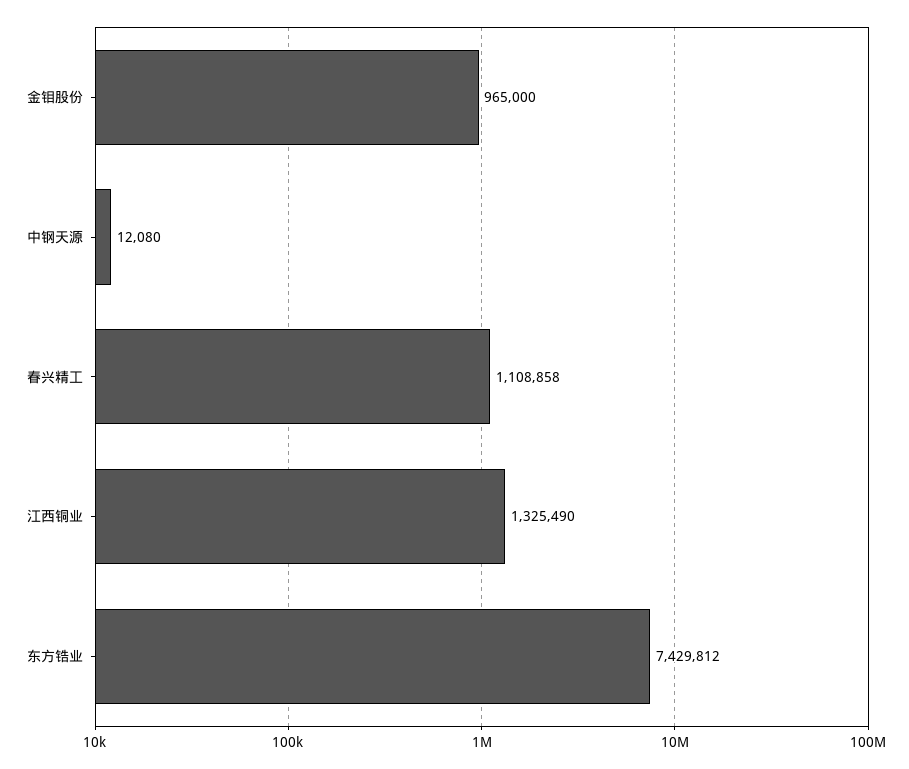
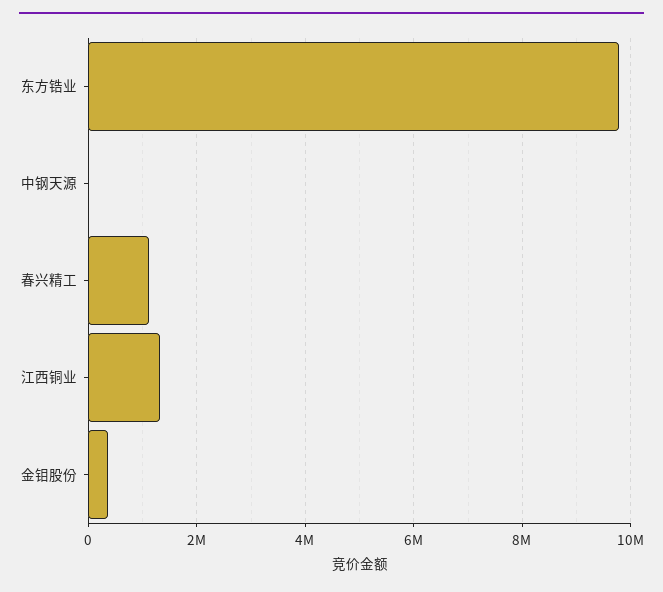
  {
-   "金钼股份": 965000,
+   "金钼股份": 400000,
    "中钢天源": 12080,
    "春兴精工": 1108858,
    "江西铜业": 1325490,
-   "东方锆业": 7429812
+   "东方锆业": 9800000
  }

